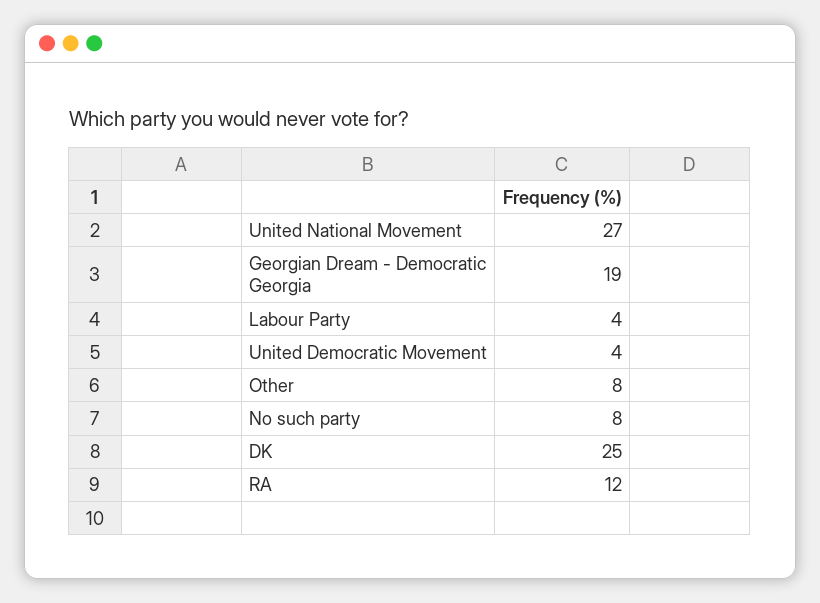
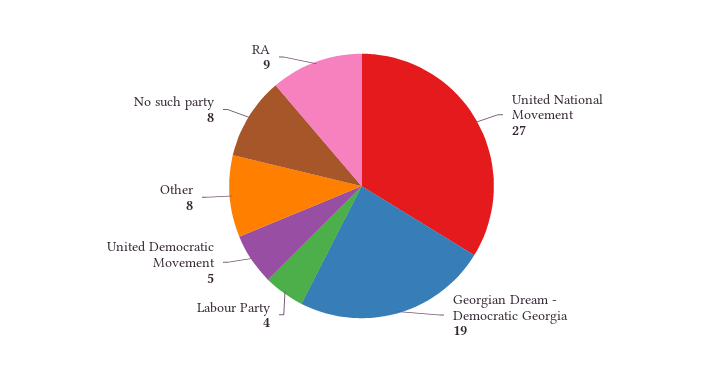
  {
    "United National Movement": 27,
    "Georgian Dream - Democratic Georgia": 19,
    "Labour Party": 4,
-   "United Democratic Movement": 4,
+   "United Democratic Movement": 5,
    "Other": 8,
    "No such party": 8,
-   "DK": 25,
-   "RA": 12
+   "RA": 9
  }

